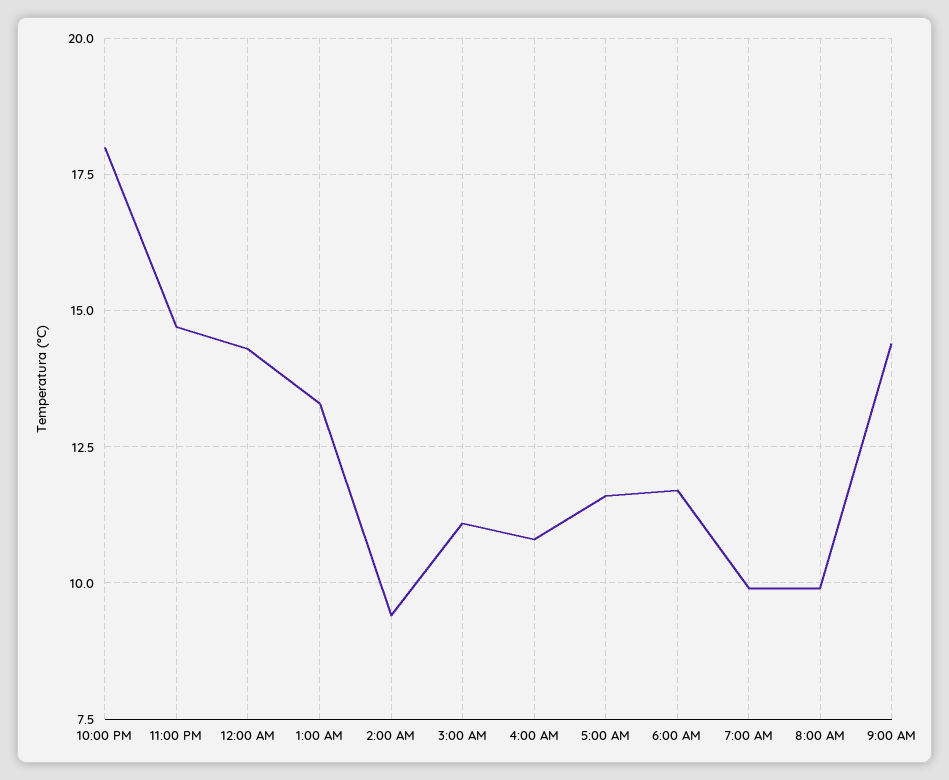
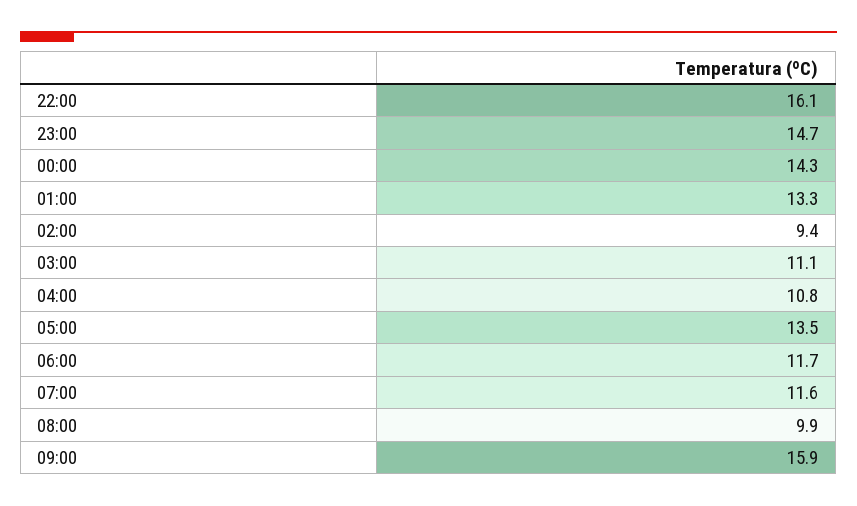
  {
-   "10:00 PM": 18,
+   "10:00 PM": 16.1,
    "11:00 PM": 14.7,
    "12:00 AM": 14.3,
    "1:00 AM": 13.3,
    "2:00 AM": 9.4,
    "3:00 AM": 11.1,
    "4:00 AM": 10.8,
-   "5:00 AM": 11.5,
+   "5:00 AM": 13.5,
    "6:00 AM": 11.7,
-   "7:00 AM": 10,
+   "7:00 AM": 11.6,
    "8:00 AM": 9.9,
-   "9:00 AM": 14.5
+   "9:00 AM": 15.9
  }

